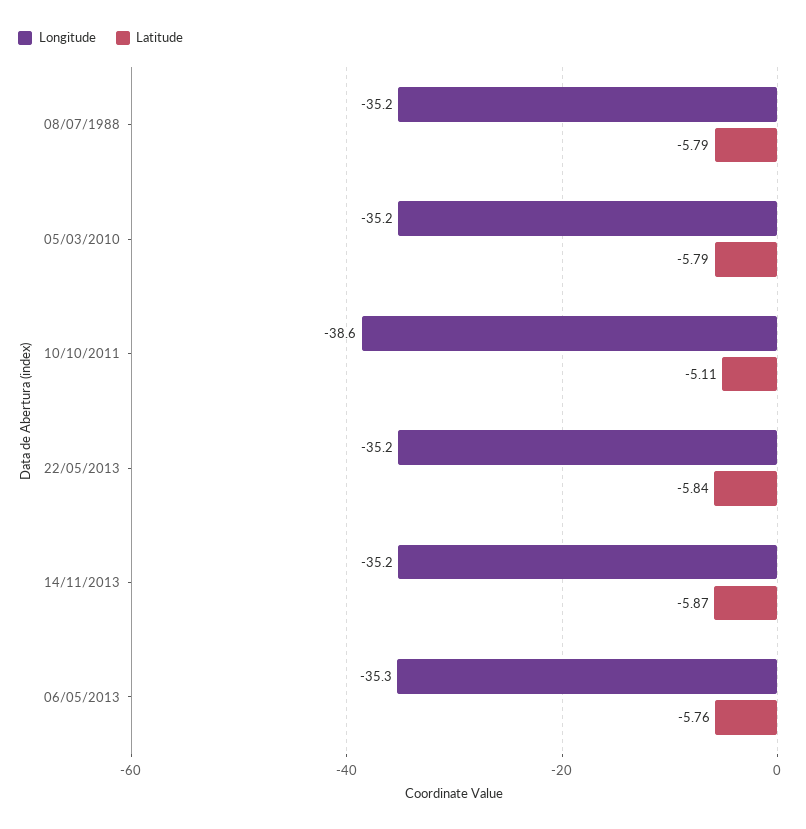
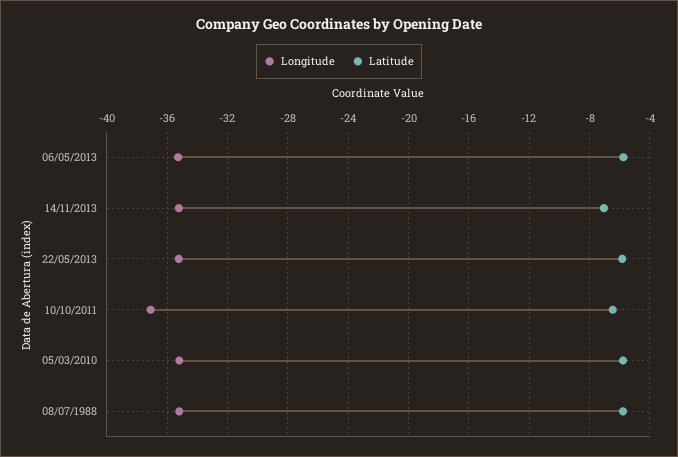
  {
    "Longitude": {
      "08/07/1988": -35.2,
      "05/03/2010": -35.2,
-     "10/10/2011": -38.6,
+     "10/10/2011": -37,
      "22/05/2013": -35.2,
      "14/11/2013": -35.2,
      "06/05/2013": -35.3
    },
    "Latitude": {
      "08/07/1988": -5.79,
      "05/03/2010": -5.79,
-     "10/10/2011": -5.11,
+     "10/10/2011": -6.5,
      "22/05/2013": -5.84,
-     "14/11/2013": -5.87,
+     "14/11/2013": -7,
      "06/05/2013": -5.76
    }
  }

